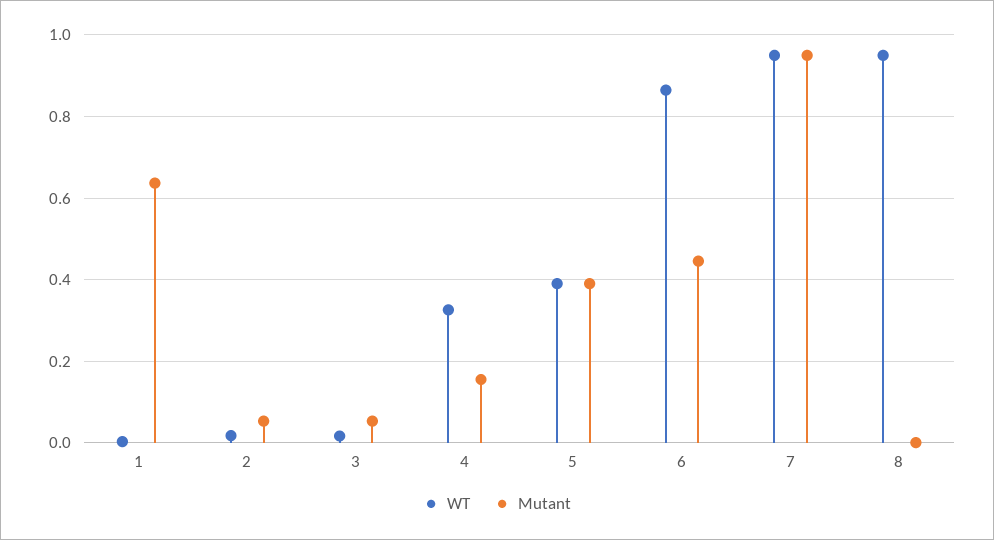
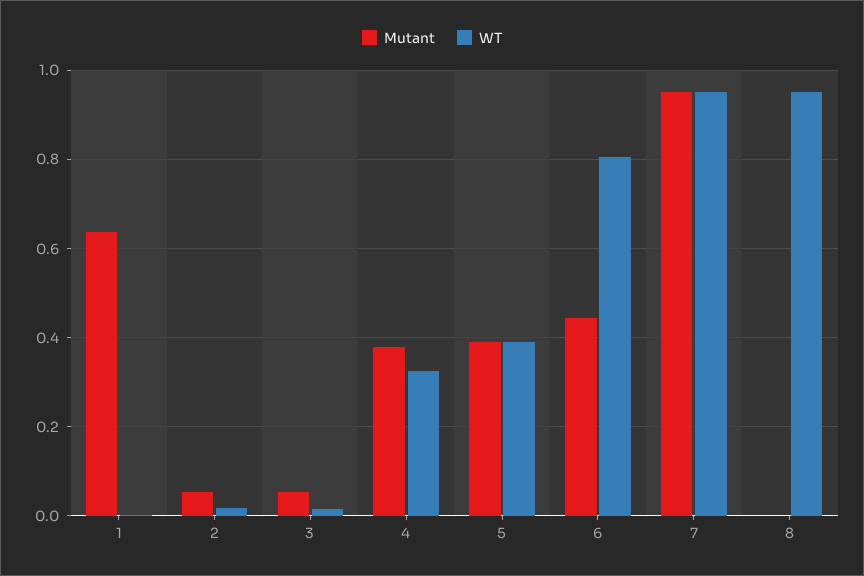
  {
    "WT": {
      "1": 0,
      "2": 0.02,
      "3": 0.02,
      "4": 0.32,
      "5": 0.4,
-     "6": 0.86,
+     "6": 0.8,
      "7": 0.94,
      "8": 0.94
    },
    "Mutant": {
      "1": 0.64,
      "2": 0.06,
      "3": 0.06,
-     "4": 0.16,
+     "4": 0.38,
      "5": 0.4,
      "6": 0.44,
      "7": 0.94,
      "8": 0
    }
  }

